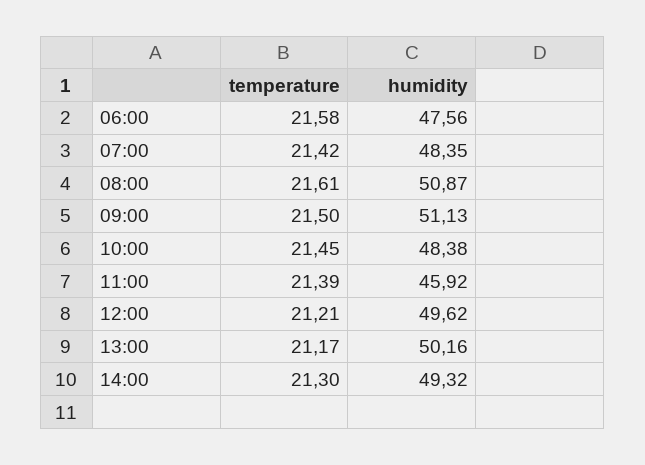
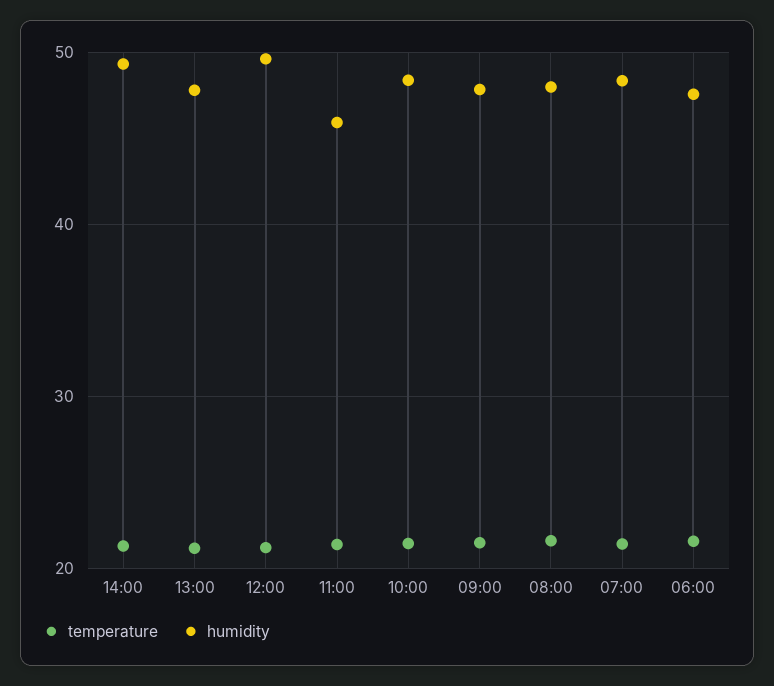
  {
    "temperature": {
      "06:00": 21.58,
      "07:00": 21.42,
      "08:00": 21.61,
      "09:00": 21.5,
      "10:00": 21.45,
      "11:00": 21.39,
      "12:00": 21.21,
      "13:00": 21.17,
      "14:00": 21.3
    },
    "humidity": {
      "06:00": 47.56,
      "07:00": 48.35,
-     "08:00": 50.87,
+     "08:00": 48,
-     "09:00": 51.13,
+     "09:00": 48,
      "10:00": 48.38,
      "11:00": 45.92,
      "12:00": 49.62,
-     "13:00": 50.16,
+     "13:00": 48,
      "14:00": 49.32
    }
  }

